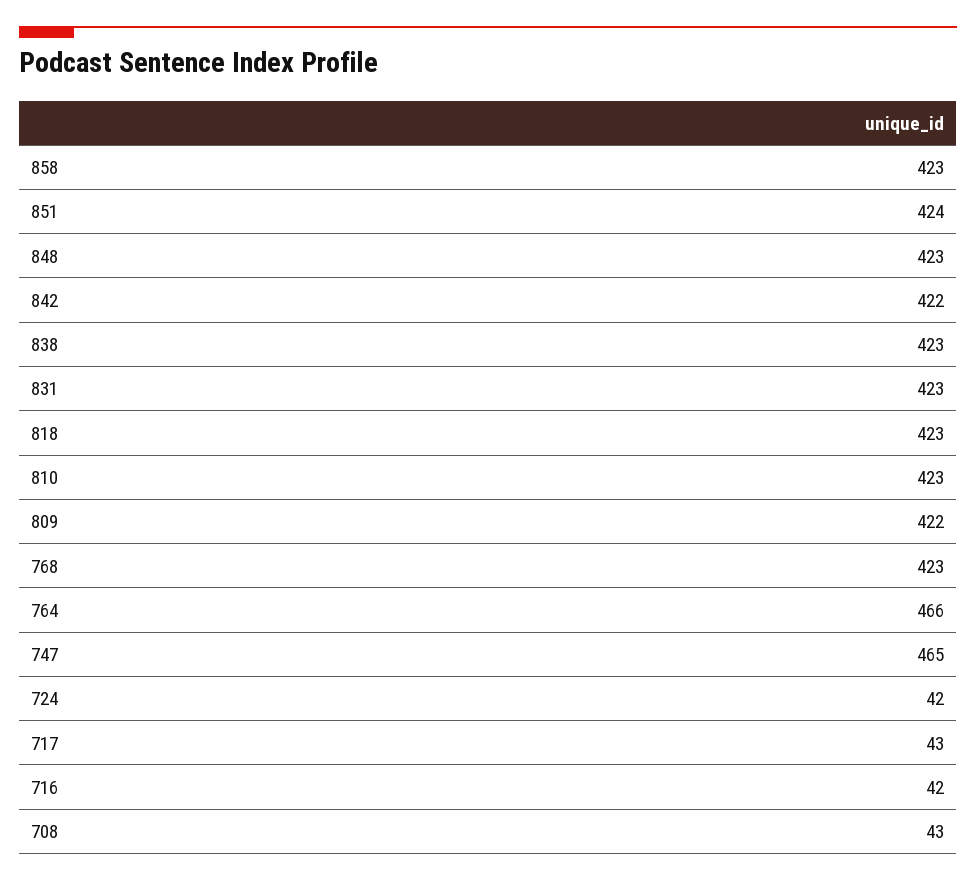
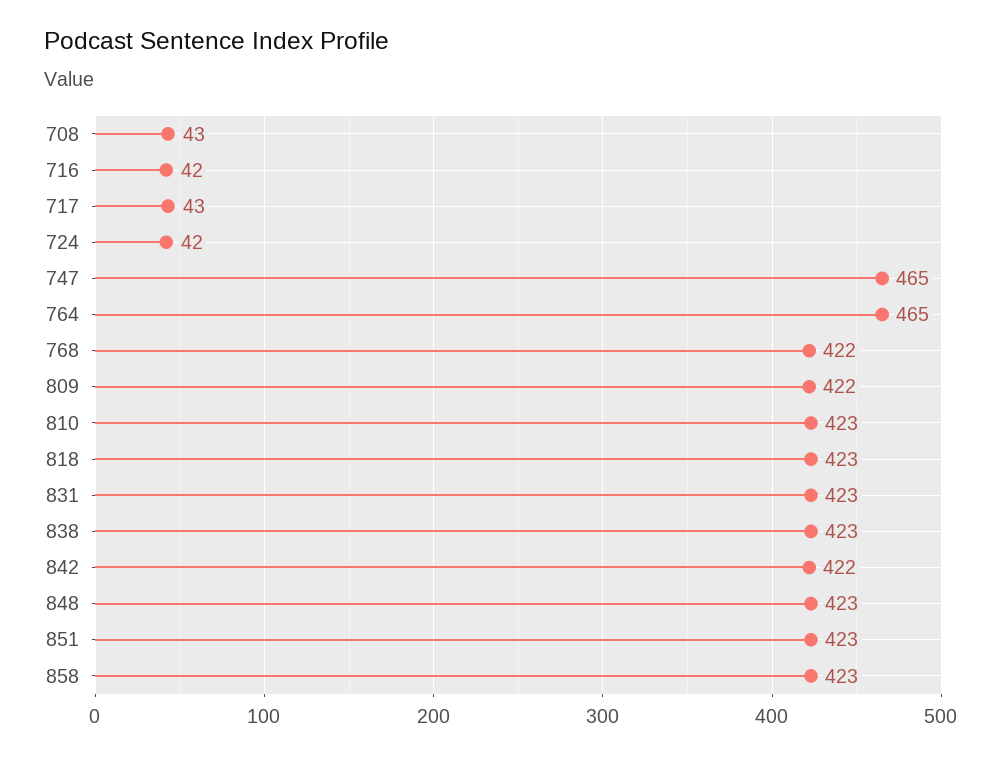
  {
    "858": 423,
-   "851": 424,
+   "851": 423,
    "848": 423,
    "842": 422,
    "838": 423,
    "831": 423,
    "818": 423,
    "810": 423,
    "809": 422,
-   "768": 423,
+   "768": 422,
-   "764": 466,
+   "764": 465,
    "747": 465,
    "724": 42,
    "717": 43,
    "716": 42,
    "708": 43
  }

